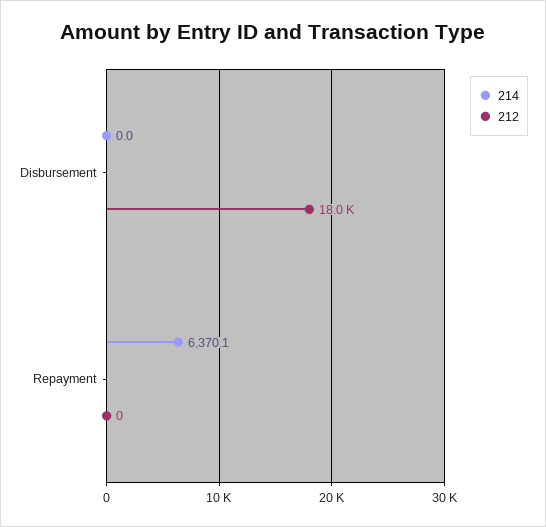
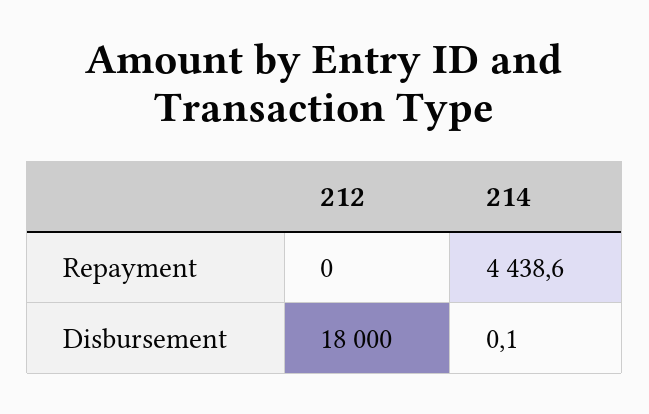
  {
    "214": {
-     "Disbursement": 0,
+     "Disbursement": 0.1,
-     "Repayment": 6370.1
+     "Repayment": 4438.6
    },
    "212": {
      "Disbursement": 18000,
      "Repayment": 0
    }
  }

